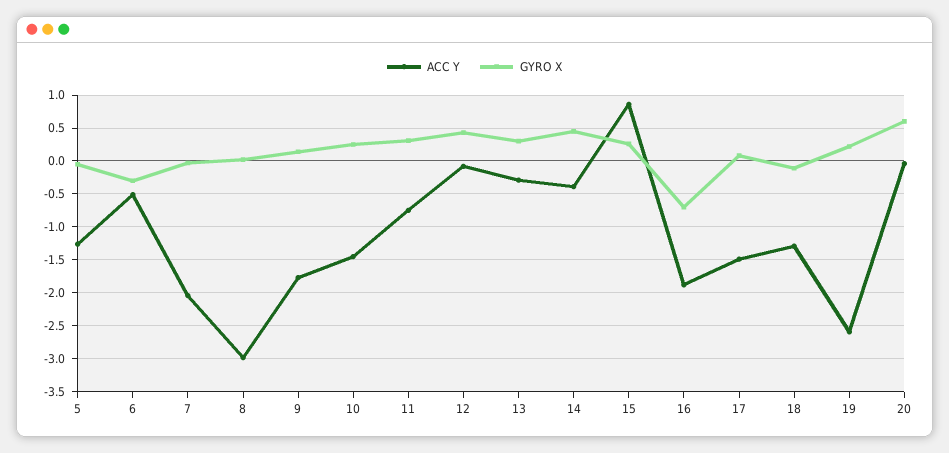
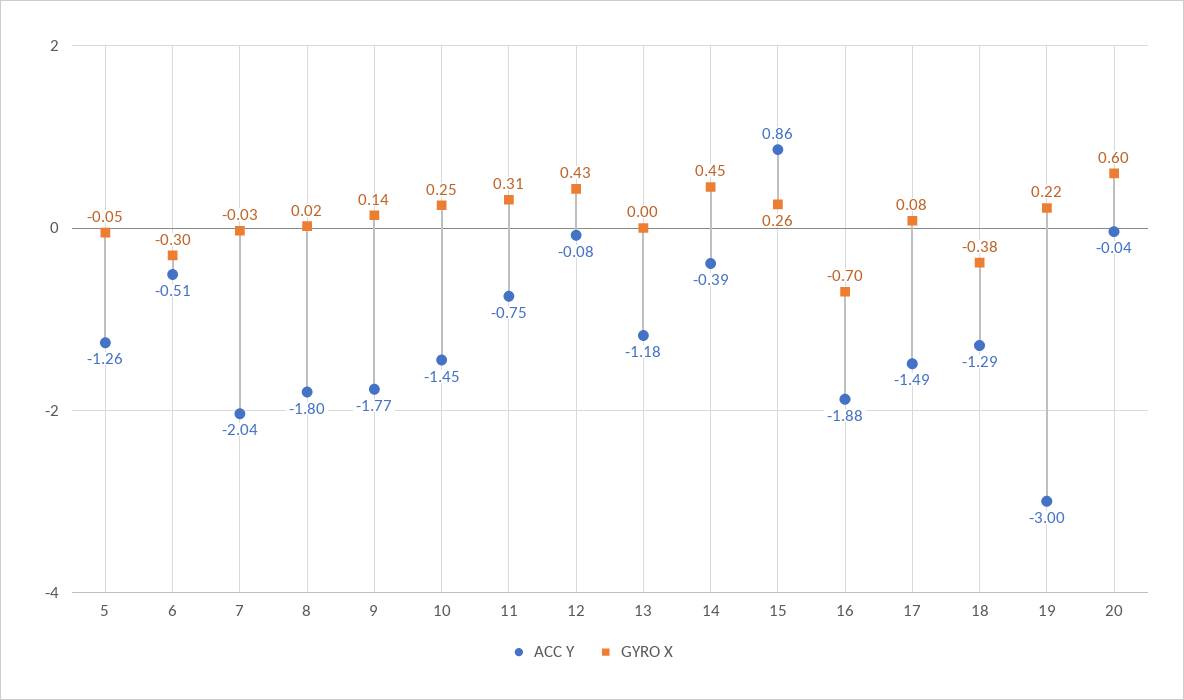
  {
    "ACC Y": {
      "5": -1.26,
      "6": -0.51,
      "7": -2.04,
-     "8": -3,
+     "8": -1.8,
      "9": -1.77,
      "10": -1.45,
      "11": -0.75,
      "12": -0.08,
-     "13": -0.3,
+     "13": -1.18,
      "14": -0.39,
      "15": 0.86,
      "16": -1.88,
      "17": -1.49,
      "18": -1.29,
-     "19": -2.6,
+     "19": -3,
      "20": -0.04
    },
    "GYRO X": {
      "5": -0.05,
      "6": -0.3,
      "7": -0.03,
      "8": 0.02,
      "9": 0.14,
      "10": 0.25,
      "11": 0.31,
      "12": 0.43,
-     "13": 0.3,
+     "13": 0,
      "14": 0.45,
      "15": 0.26,
      "16": -0.7,
      "17": 0.08,
-     "18": -0.1,
+     "18": -0.38,
      "19": 0.22,
      "20": 0.6
    }
  }

